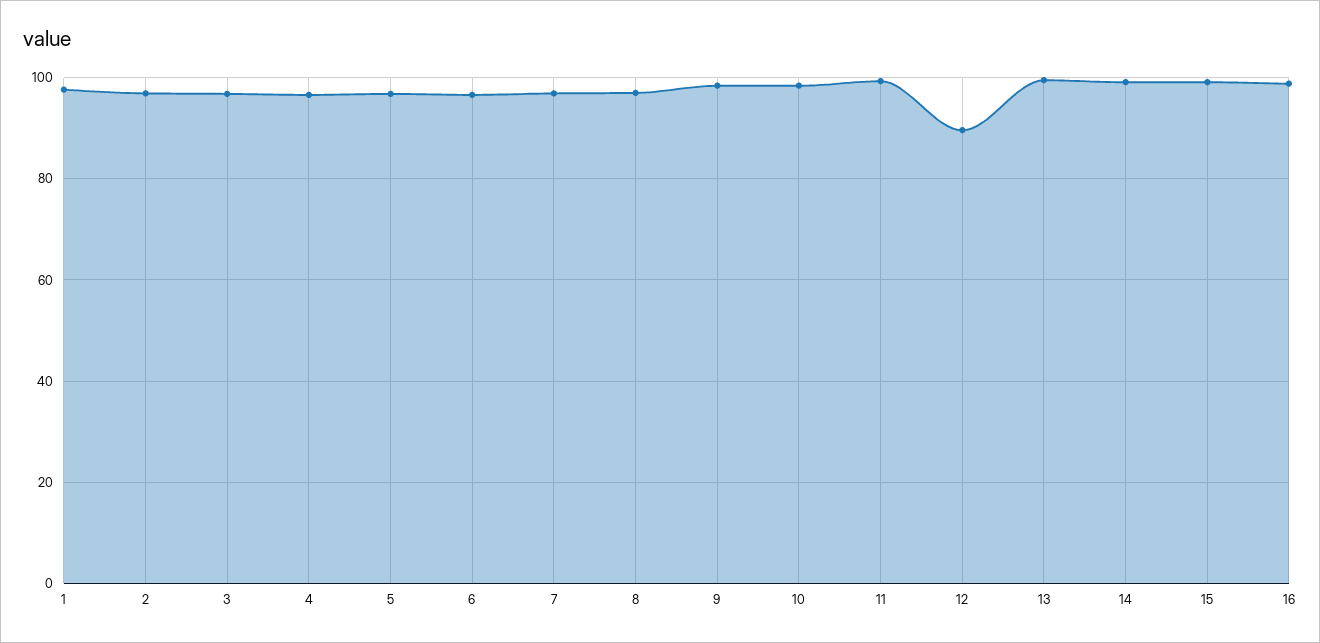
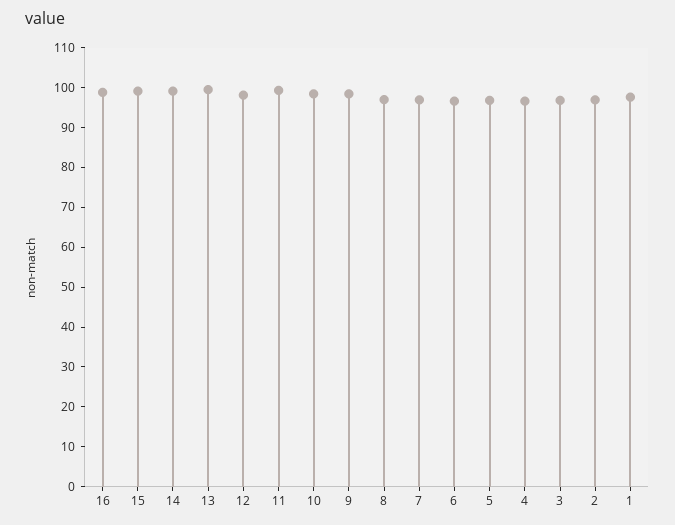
  {
    "1": 98,
    "2": 96,
    "3": 96,
    "4": 96,
    "5": 96,
    "6": 96,
    "7": 96,
    "8": 98,
    "9": 98,
    "10": 98,
    "11": 100,
-   "12": 90,
+   "12": 97.5,
    "13": 100,
    "14": 100,
    "15": 100,
    "16": 98
  }

